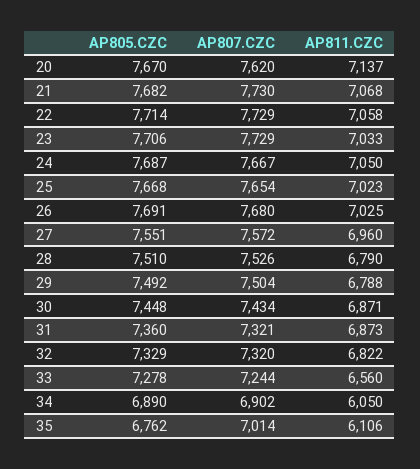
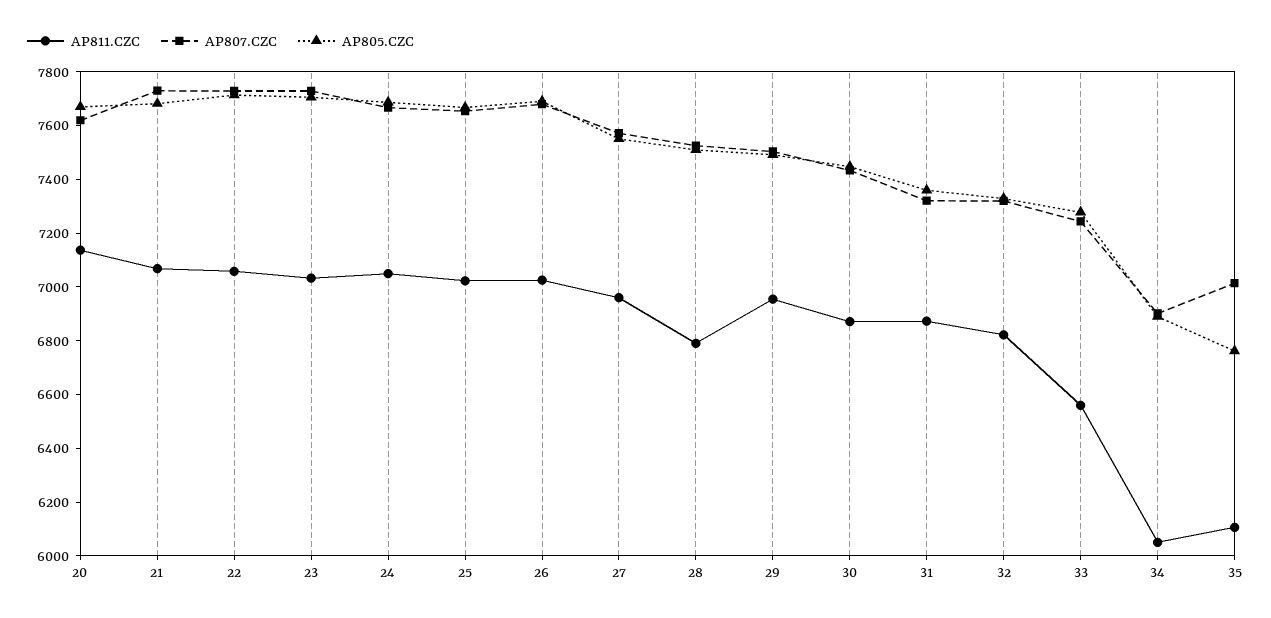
  {
    "AP805.CZC": {
      "20": 7670,
      "21": 7682,
      "22": 7714,
      "23": 7706,
      "24": 7687,
      "25": 7668,
      "26": 7691,
      "27": 7551,
      "28": 7510,
      "29": 7492,
      "30": 7448,
      "31": 7360,
      "32": 7329,
      "33": 7278,
      "34": 6890,
      "35": 6762
    },
    "AP807.CZC": {
      "20": 7620,
      "21": 7730,
      "22": 7729,
      "23": 7729,
      "24": 7667,
      "25": 7654,
      "26": 7680,
      "27": 7572,
      "28": 7526,
      "29": 7504,
      "30": 7434,
      "31": 7321,
      "32": 7320,
      "33": 7244,
      "34": 6902,
      "35": 7014
    },
    "AP811.CZC": {
      "20": 7137,
      "21": 7068,
      "22": 7058,
      "23": 7033,
      "24": 7050,
      "25": 7023,
      "26": 7025,
      "27": 6960,
      "28": 6790,
-     "29": 6788,
+     "29": 6950,
      "30": 6871,
      "31": 6873,
      "32": 6822,
      "33": 6560,
      "34": 6050,
      "35": 6106
    }
  }

